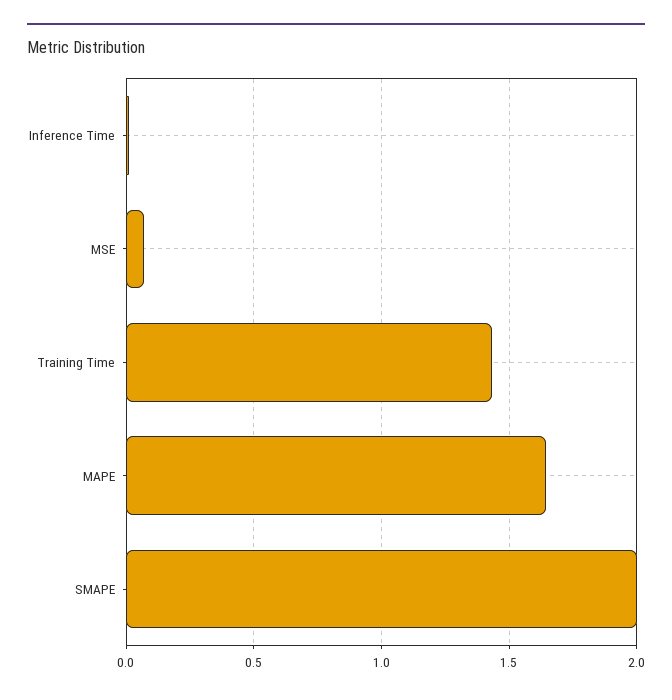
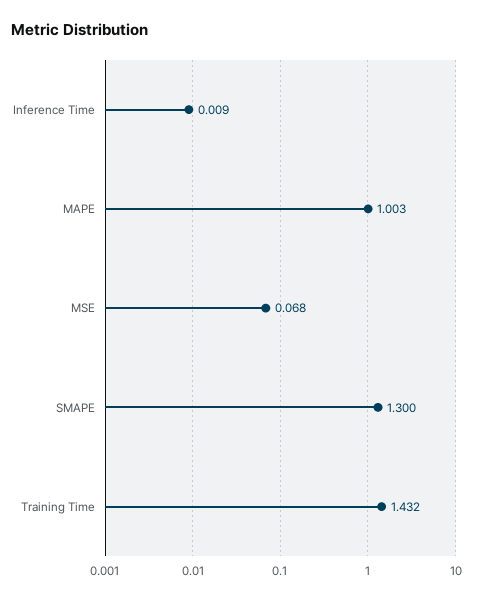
  {
    "Inference Time": 0.009,
    "MSE": 0.068,
    "Training Time": 1.432,
-   "MAPE": 1.65,
+   "MAPE": 1.003,
-   "SMAPE": 2
+   "SMAPE": 1.3
  }

